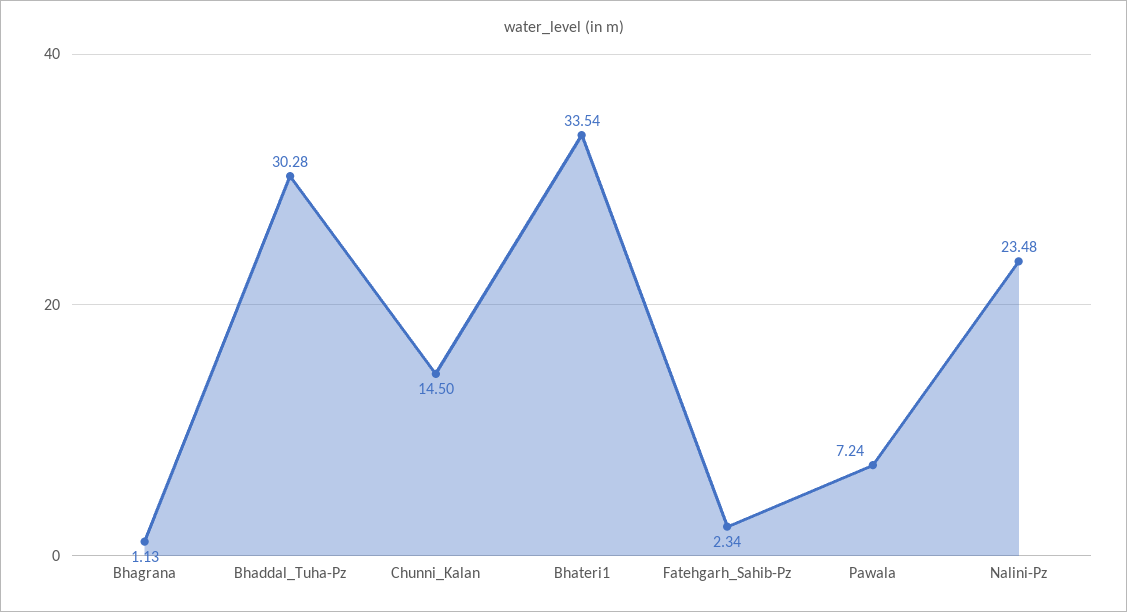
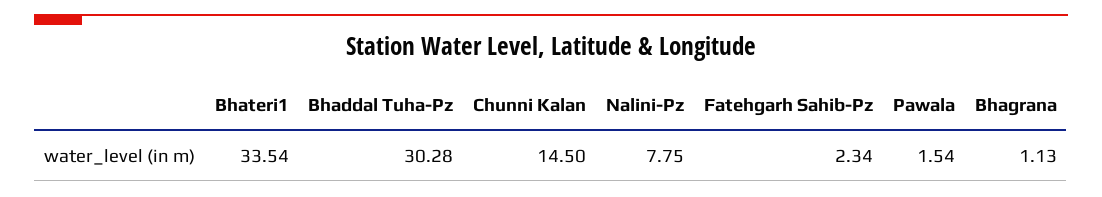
  {
    "Bhagrana": 1.13,
    "Bhaddal_Tuha-Pz": 30.28,
    "Chunni_Kalan": 14.5,
    "Bhateri1": 33.54,
    "Fatehgarh_Sahib-Pz": 2.34,
-   "Pawala": 7.24,
+   "Pawala": 1.54,
-   "Nalini-Pz": 23.48
+   "Nalini-Pz": 7.75
  }

